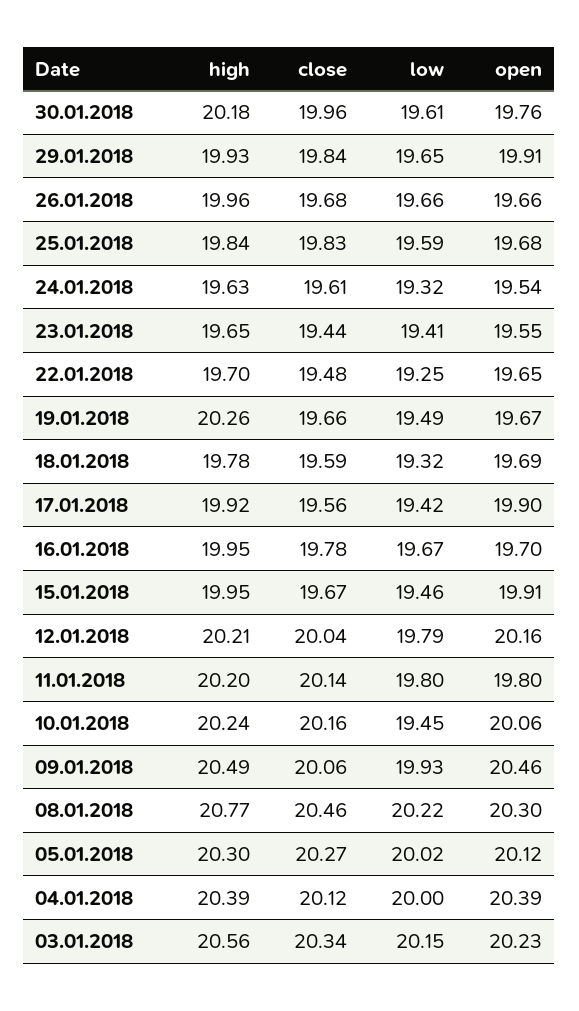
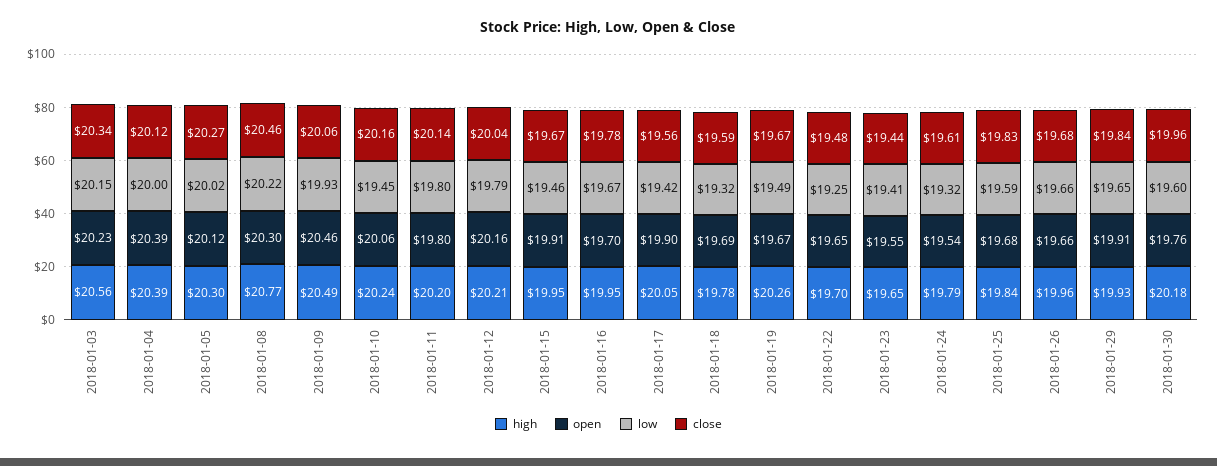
  {
    "high": {
      "30.01.2018": 20.18,
      "29.01.2018": 19.93,
      "26.01.2018": 19.96,
      "25.01.2018": 19.84,
-     "24.01.2018": 19.63,
+     "24.01.2018": 19.79,
      "23.01.2018": 19.65,
      "22.01.2018": 19.7,
      "19.01.2018": 20.26,
      "18.01.2018": 19.78,
-     "17.01.2018": 19.92,
+     "17.01.2018": 20.05,
      "16.01.2018": 19.95,
      "15.01.2018": 19.95,
      "12.01.2018": 20.21,
      "11.01.2018": 20.2,
      "10.01.2018": 20.24,
      "09.01.2018": 20.49,
      "08.01.2018": 20.77,
      "05.01.2018": 20.3,
      "04.01.2018": 20.39,
      "03.01.2018": 20.56
    },
    "close": {
      "30.01.2018": 19.96,
      "29.01.2018": 19.84,
      "26.01.2018": 19.68,
      "25.01.2018": 19.83,
      "24.01.2018": 19.61,
      "23.01.2018": 19.44,
      "22.01.2018": 19.48,
-     "19.01.2018": 19.66,
+     "19.01.2018": 19.67,
      "18.01.2018": 19.59,
      "17.01.2018": 19.56,
      "16.01.2018": 19.78,
      "15.01.2018": 19.67,
      "12.01.2018": 20.04,
      "11.01.2018": 20.14,
      "10.01.2018": 20.16,
      "09.01.2018": 20.06,
      "08.01.2018": 20.46,
      "05.01.2018": 20.27,
      "04.01.2018": 20.12,
      "03.01.2018": 20.34
    },
    "low": {
-     "30.01.2018": 19.61,
+     "30.01.2018": 19.6,
      "29.01.2018": 19.65,
      "26.01.2018": 19.66,
      "25.01.2018": 19.59,
      "24.01.2018": 19.32,
      "23.01.2018": 19.41,
      "22.01.2018": 19.25,
      "19.01.2018": 19.49,
      "18.01.2018": 19.32,
      "17.01.2018": 19.42,
      "16.01.2018": 19.67,
      "15.01.2018": 19.46,
      "12.01.2018": 19.79,
      "11.01.2018": 19.8,
      "10.01.2018": 19.45,
      "09.01.2018": 19.93,
      "08.01.2018": 20.22,
      "05.01.2018": 20.02,
      "04.01.2018": 20,
      "03.01.2018": 20.15
    },
    "open": {
      "30.01.2018": 19.76,
      "29.01.2018": 19.91,
      "26.01.2018": 19.66,
      "25.01.2018": 19.68,
      "24.01.2018": 19.54,
      "23.01.2018": 19.55,
      "22.01.2018": 19.65,
      "19.01.2018": 19.67,
      "18.01.2018": 19.69,
      "17.01.2018": 19.9,
      "16.01.2018": 19.7,
      "15.01.2018": 19.91,
      "12.01.2018": 20.16,
      "11.01.2018": 19.8,
      "10.01.2018": 20.06,
      "09.01.2018": 20.46,
      "08.01.2018": 20.3,
      "05.01.2018": 20.12,
      "04.01.2018": 20.39,
      "03.01.2018": 20.23
    }
  }

